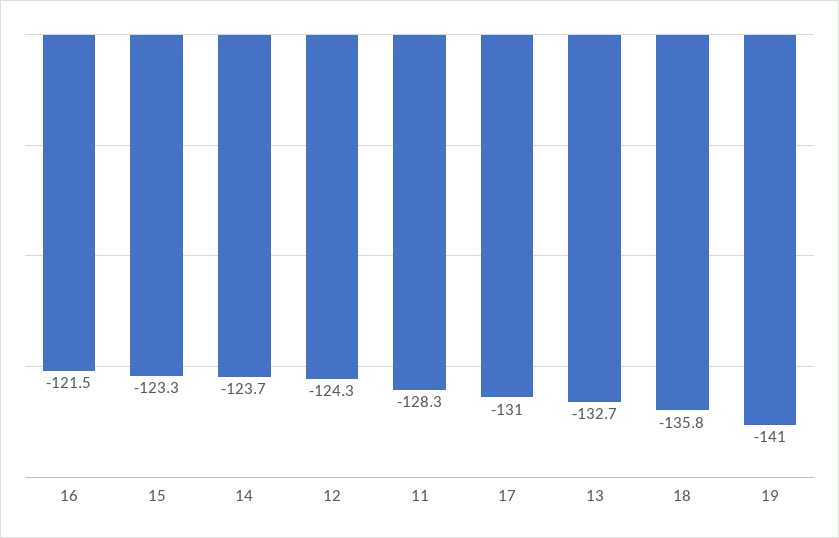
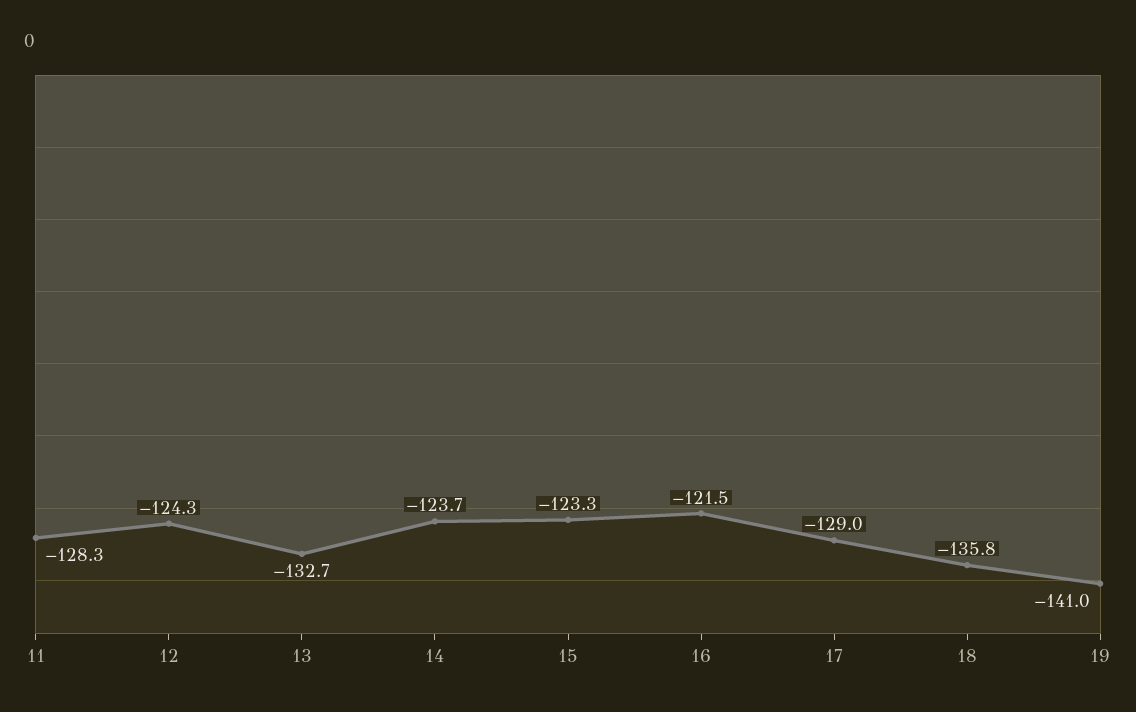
  {
    "16": -121.5,
    "15": -123.3,
    "14": -123.7,
    "12": -124.3,
    "11": -128.3,
-   "17": -131,
+   "17": -129,
    "13": -132.7,
    "18": -135.8,
    "19": -141
  }

